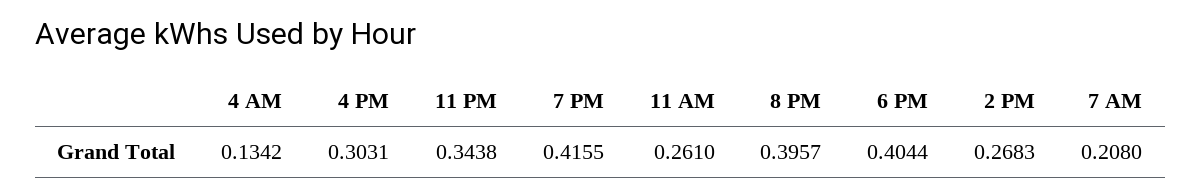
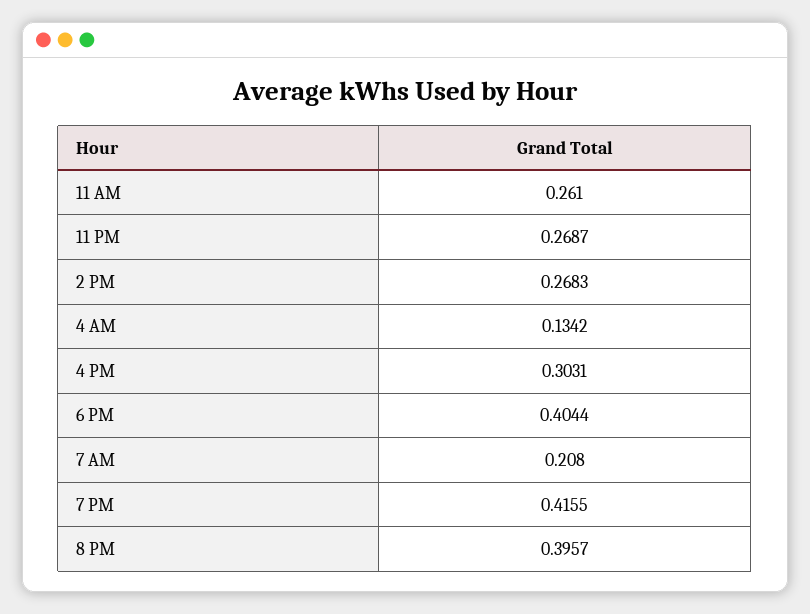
  {
    "4 AM": 0.1342,
    "4 PM": 0.3031,
-   "11 PM": 0.3438,
+   "11 PM": 0.2687,
    "7 PM": 0.4155,
    "11 AM": 0.261,
    "8 PM": 0.3957,
    "6 PM": 0.4044,
    "2 PM": 0.2683,
    "7 AM": 0.208
  }

